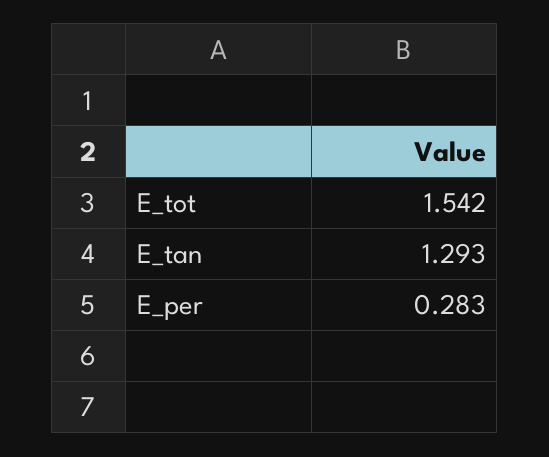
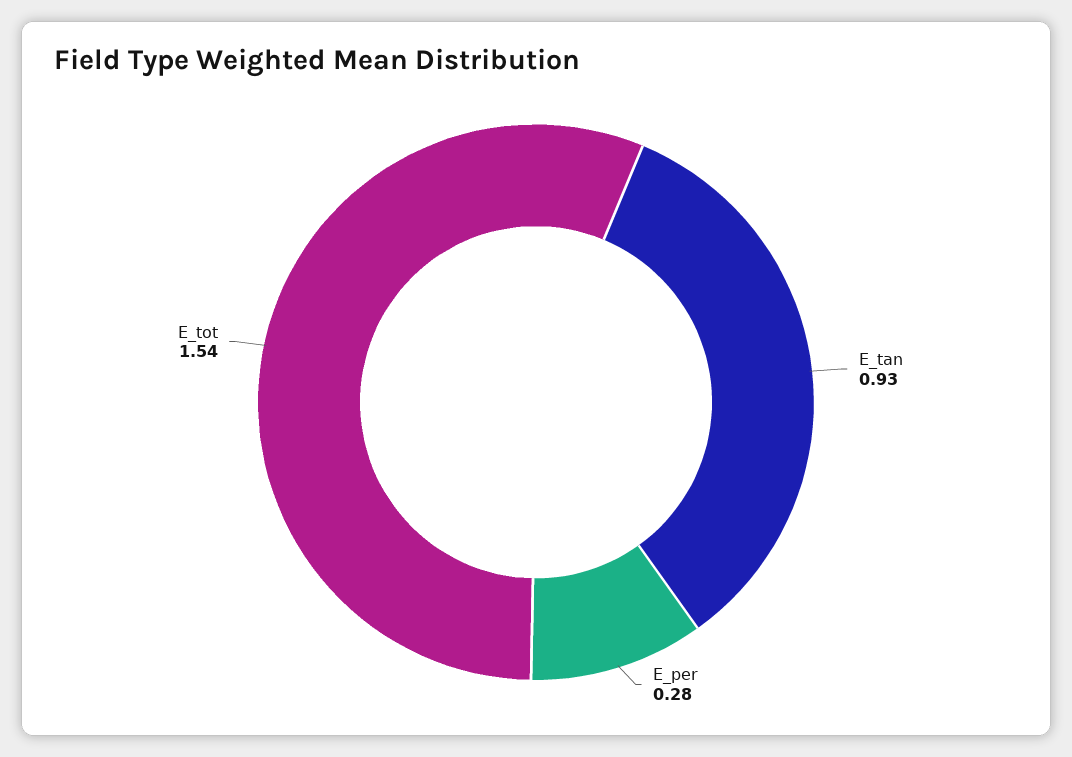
  {
    "E_tot": 1.542,
-   "E_tan": 1.293,
+   "E_tan": 0.93,
    "E_per": 0.283
  }

